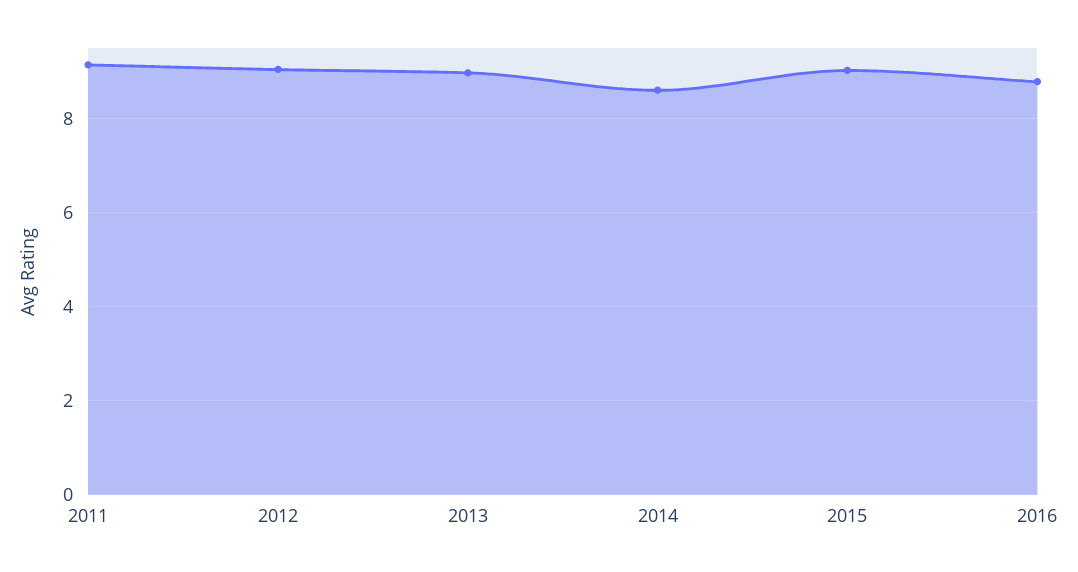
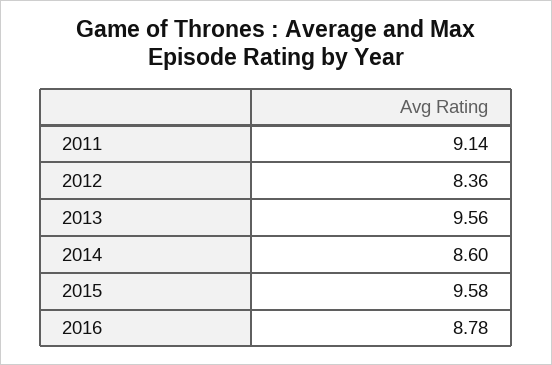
  {
    "2011": 9.14,
-   "2012": 9,
+   "2012": 8.36,
-   "2013": 9,
+   "2013": 9.56,
    "2014": 8.6,
-   "2015": 9,
+   "2015": 9.58,
    "2016": 8.78
  }

